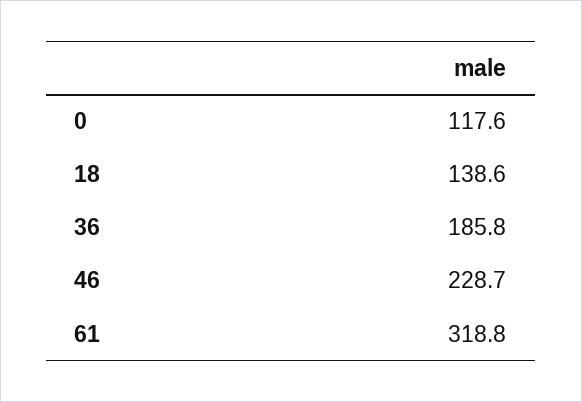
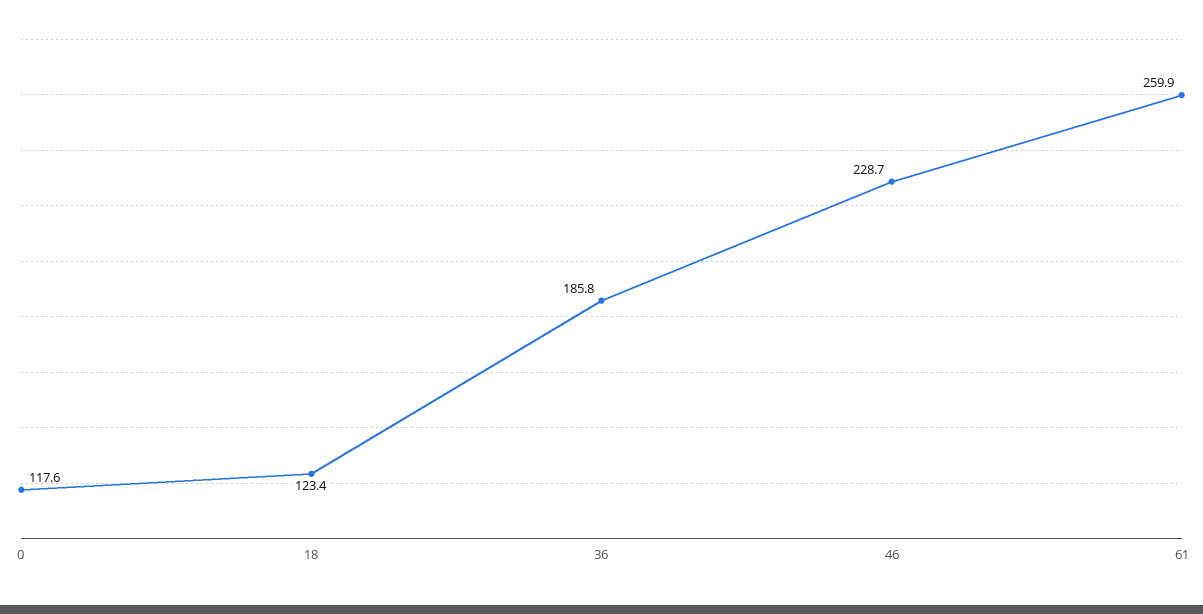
  {
    "0": 117.6,
-   "18": 138.6,
+   "18": 123.4,
    "36": 185.8,
    "46": 228.7,
-   "61": 318.8
+   "61": 259.9
  }

